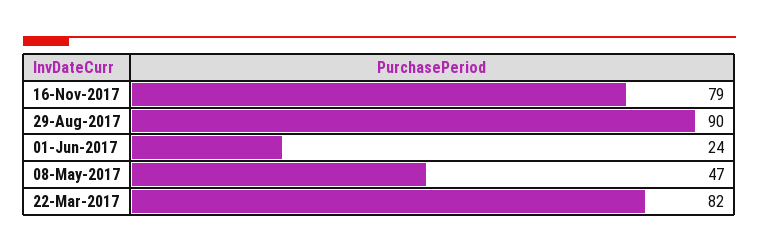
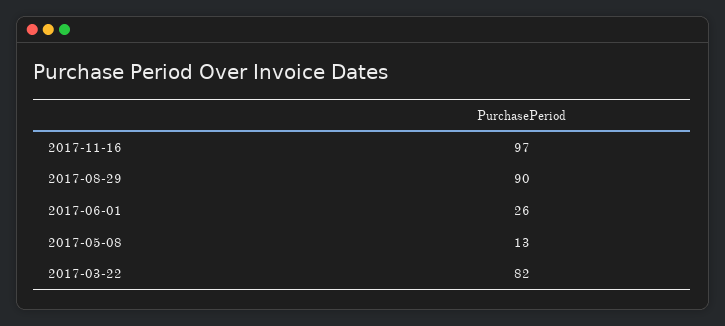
  {
-   "16-Nov-2017": 79,
+   "16-Nov-2017": 97,
    "29-Aug-2017": 90,
-   "01-Jun-2017": 24,
+   "01-Jun-2017": 26,
-   "08-May-2017": 47,
+   "08-May-2017": 13,
    "22-Mar-2017": 82
  }

